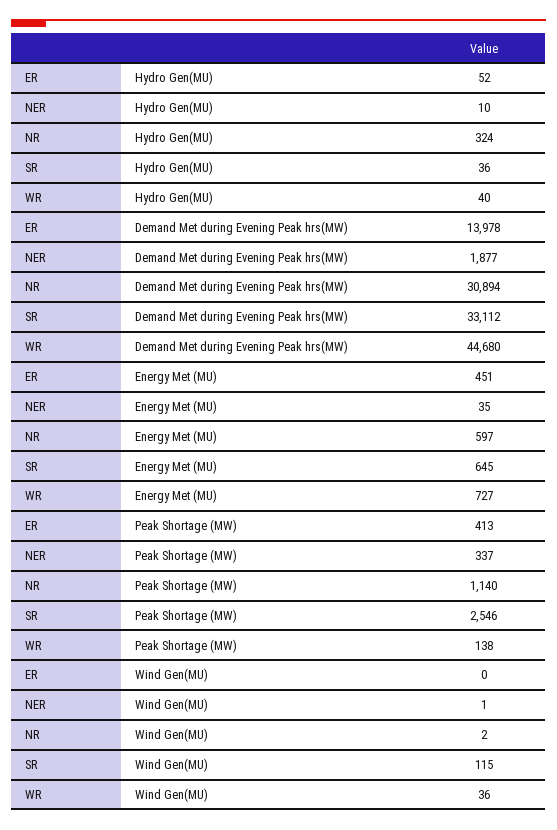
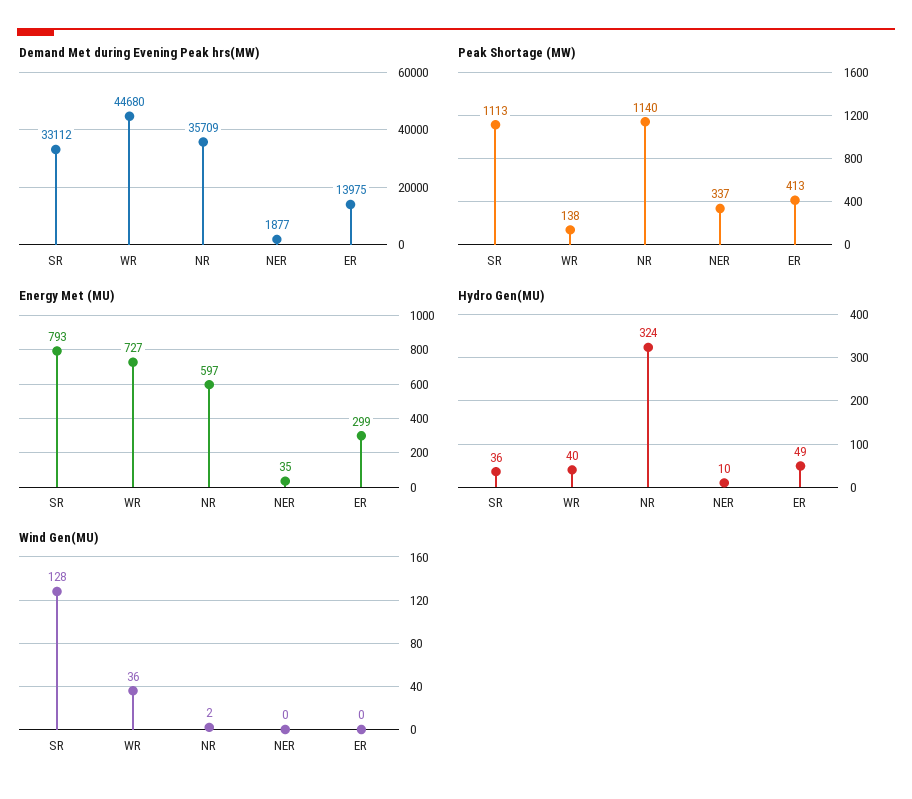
  {
    "Hydro Gen(MU)": {
-     "ER": 52,
+     "ER": 49,
      "NER": 10,
      "NR": 324,
      "SR": 36,
      "WR": 40
    },
    "Demand Met during Evening Peak hrs(MW)": {
-     "ER": 13978,
+     "ER": 13975,
      "NER": 1877,
-     "NR": 30894,
+     "NR": 35709,
      "SR": 33112,
      "WR": 44680
    },
    "Energy Met (MU)": {
-     "ER": 451,
+     "ER": 299,
      "NER": 35,
      "NR": 597,
-     "SR": 645,
+     "SR": 793,
      "WR": 727
    },
    "Peak Shortage (MW)": {
      "ER": 413,
      "NER": 337,
      "NR": 1140,
-     "SR": 2546,
+     "SR": 1113,
      "WR": 138
    },
    "Wind Gen(MU)": {
      "ER": 0,
-     "NER": 1,
+     "NER": 0,
      "NR": 2,
-     "SR": 115,
+     "SR": 128,
      "WR": 36
    }
  }

